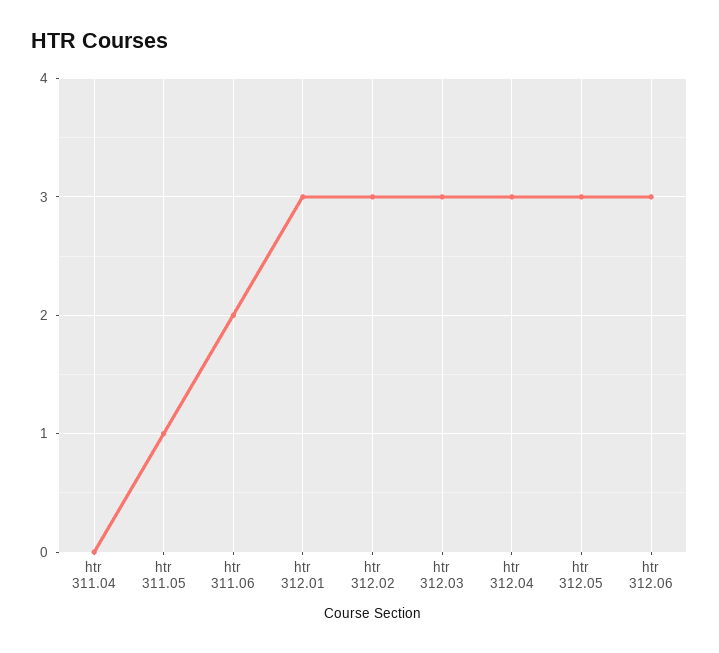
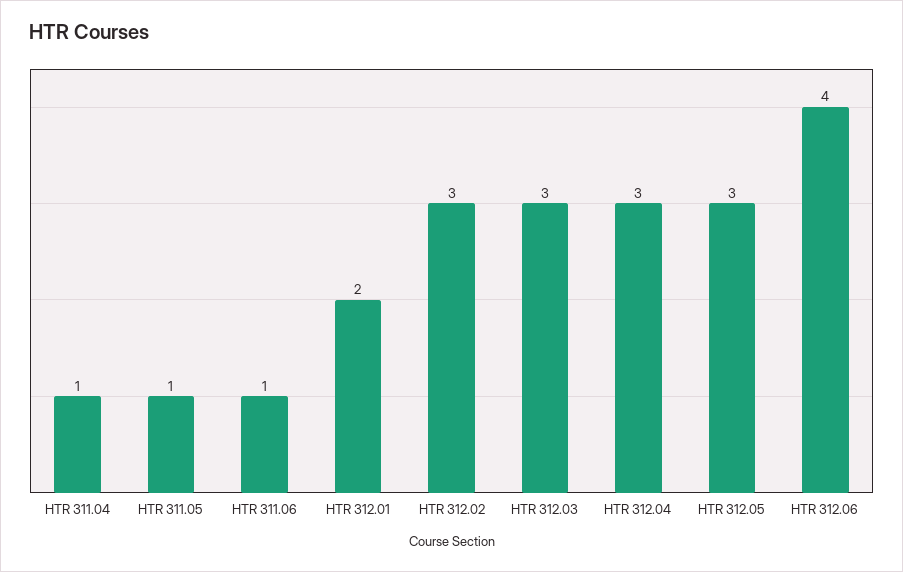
  {
-   "htr 311.04": 0,
+   "htr 311.04": 1,
    "htr 311.05": 1,
-   "htr 311.06": 2,
+   "htr 311.06": 1,
-   "htr 312.01": 3,
+   "htr 312.01": 2,
    "htr 312.02": 3,
    "htr 312.03": 3,
    "htr 312.04": 3,
    "htr 312.05": 3,
-   "htr 312.06": 3
+   "htr 312.06": 4
  }

